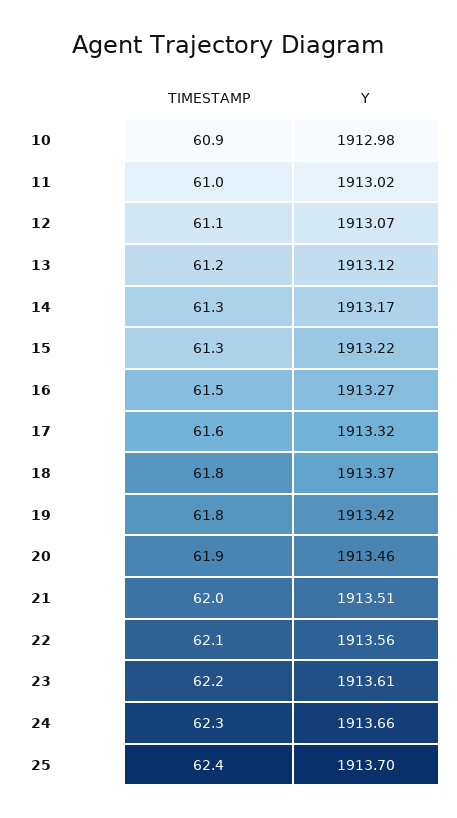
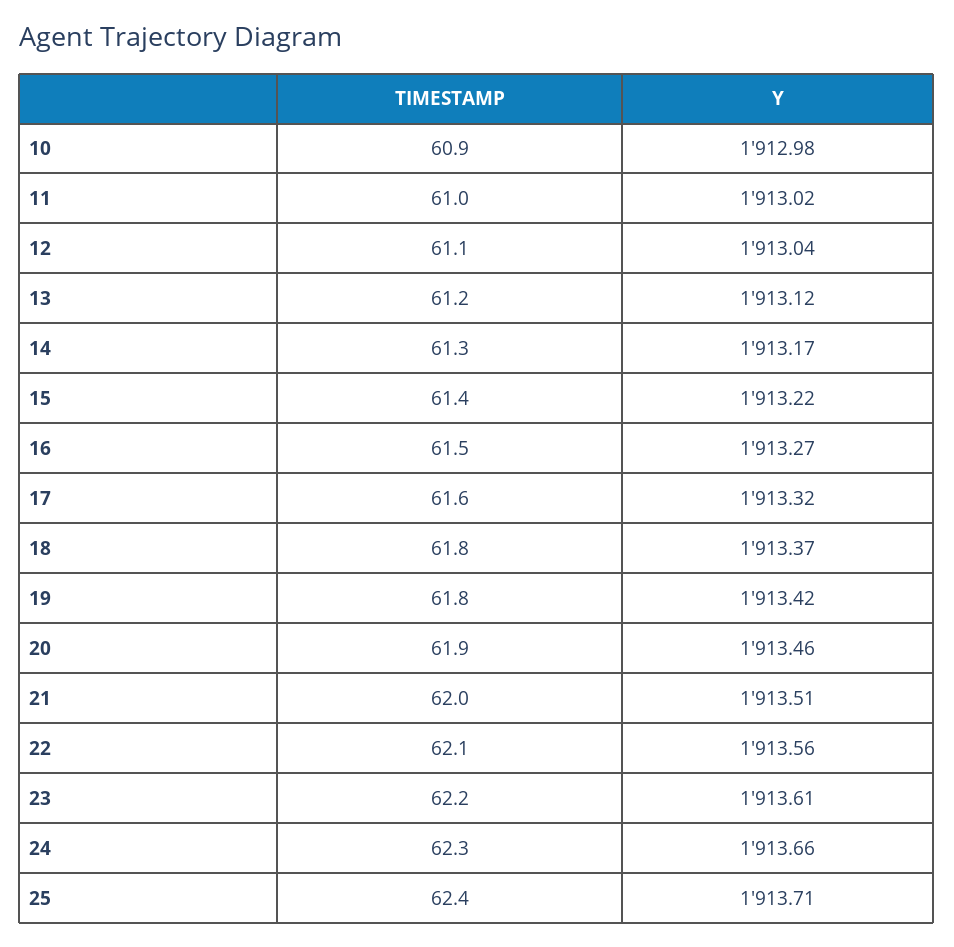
  {
    "TIMESTAMP": {
      "10": 60.9,
      "11": 61,
      "12": 61.1,
      "13": 61.2,
      "14": 61.3,
-     "15": 61.3,
+     "15": 61.4,
      "16": 61.5,
      "17": 61.6,
      "18": 61.8,
      "19": 61.8,
      "20": 61.9,
      "21": 62,
      "22": 62.1,
      "23": 62.2,
      "24": 62.3,
      "25": 62.4
    },
    "Y": {
      "10": 1912.98,
      "11": 1913.02,
-     "12": 1913.07,
+     "12": 1913.04,
      "13": 1913.12,
      "14": 1913.17,
      "15": 1913.22,
      "16": 1913.27,
      "17": 1913.32,
      "18": 1913.37,
      "19": 1913.42,
      "20": 1913.46,
      "21": 1913.51,
      "22": 1913.56,
      "23": 1913.61,
      "24": 1913.66,
-     "25": 1913.7
+     "25": 1913.71
    }
  }

